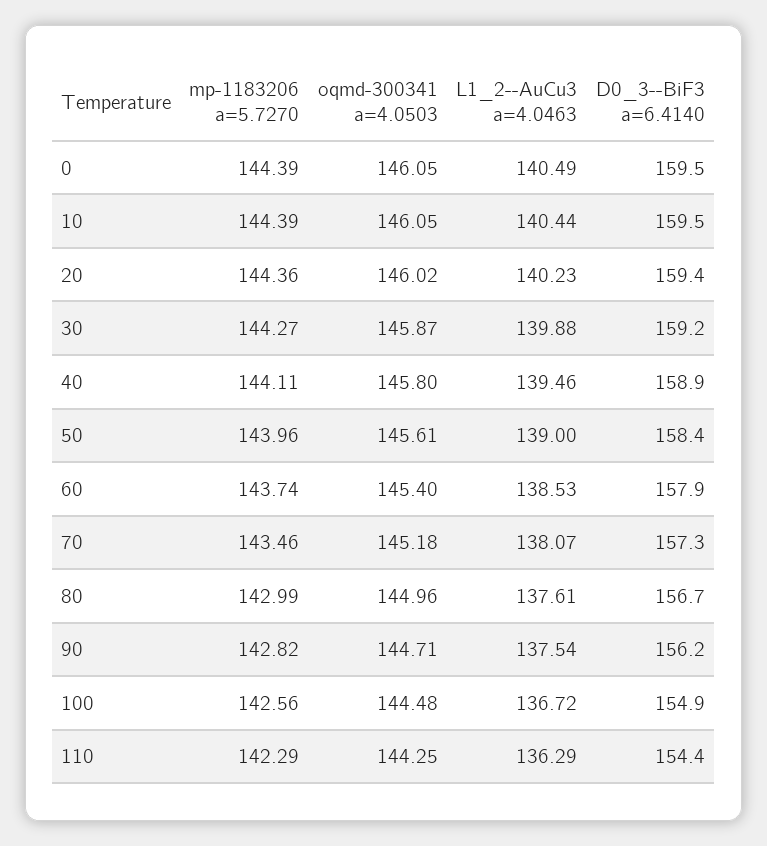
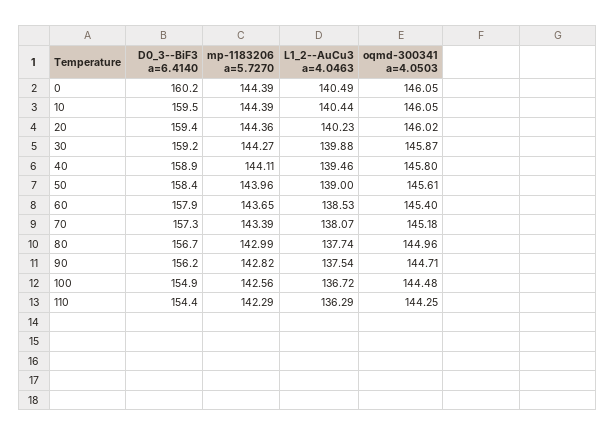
  {
    "mp-1183206 a=5.7270": {
      "0": 144.39,
      "10": 144.39,
      "20": 144.36,
      "30": 144.27,
      "40": 144.11,
      "50": 143.96,
-     "60": 143.74,
+     "60": 143.65,
-     "70": 143.46,
+     "70": 143.39,
      "80": 142.99,
      "90": 142.82,
      "100": 142.56,
      "110": 142.29
    },
    "oqmd-300341 a=4.0503": {
      "0": 146.05,
      "10": 146.05,
      "20": 146.02,
      "30": 145.87,
      "40": 145.8,
      "50": 145.61,
      "60": 145.4,
      "70": 145.18,
      "80": 144.96,
      "90": 144.71,
      "100": 144.48,
      "110": 144.25
    },
    "L1_2--AuCu3 a=4.0463": {
      "0": 140.49,
      "10": 140.44,
      "20": 140.23,
      "30": 139.88,
      "40": 139.46,
      "50": 139,
      "60": 138.53,
      "70": 138.07,
-     "80": 137.61,
+     "80": 137.74,
      "90": 137.54,
      "100": 136.72,
      "110": 136.29
    },
    "D0_3--BiF3 a=6.4140": {
-     "0": 159.5,
+     "0": 160.2,
      "10": 159.5,
      "20": 159.4,
      "30": 159.2,
      "40": 158.9,
      "50": 158.4,
      "60": 157.9,
      "70": 157.3,
      "80": 156.7,
      "90": 156.2,
      "100": 154.9,
      "110": 154.4
    }
  }

